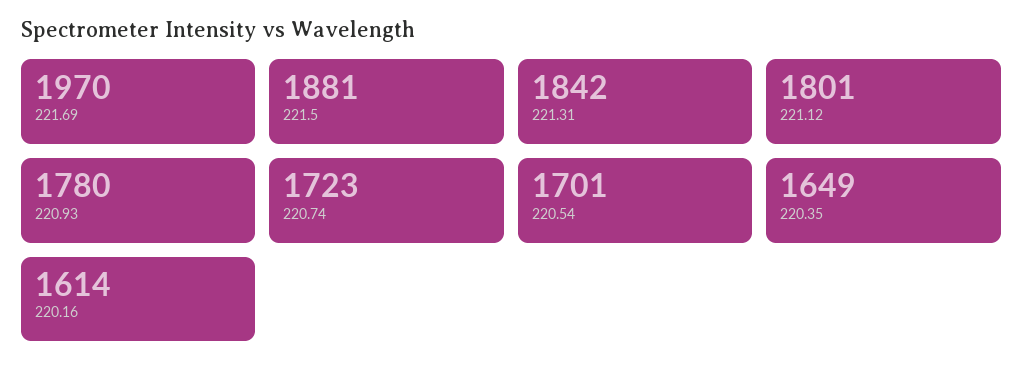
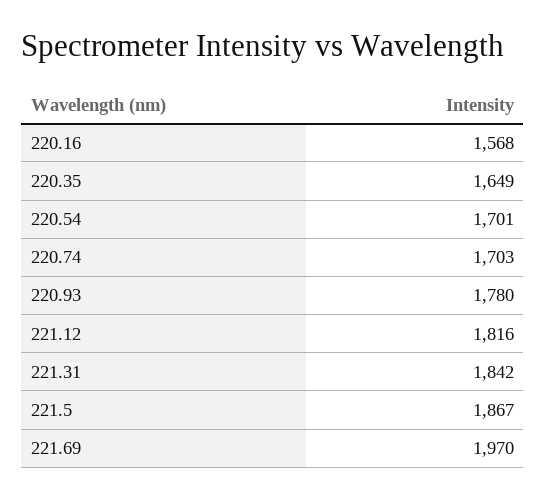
  {
    "221.69": 1970,
-   "221.5": 1881,
+   "221.5": 1867,
    "221.31": 1842,
-   "221.12": 1801,
+   "221.12": 1816,
    "220.93": 1780,
-   "220.74": 1723,
+   "220.74": 1703,
    "220.54": 1701,
    "220.35": 1649,
-   "220.16": 1614
+   "220.16": 1568
  }

